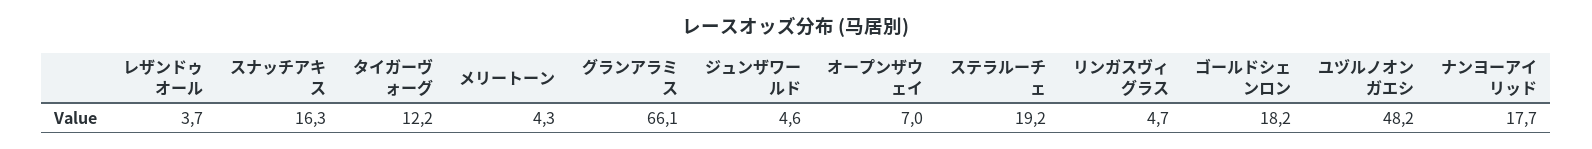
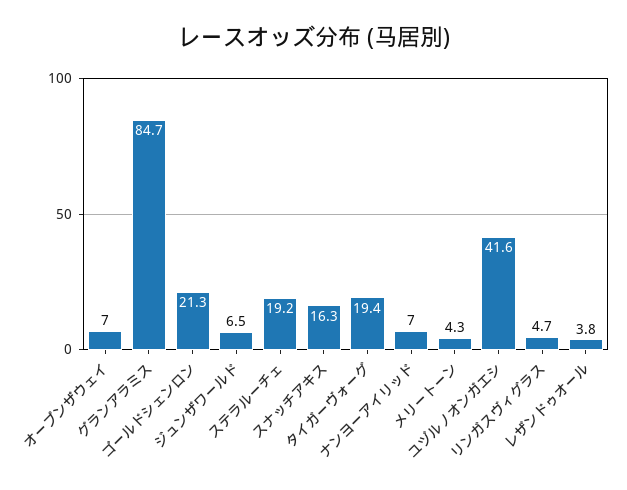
  {
-   "レザンドゥオール": 3.7,
+   "レザンドゥオール": 3.8,
    "スナッチアキス": 16.3,
-   "タイガーヴォーグ": 12.2,
+   "タイガーヴォーグ": 19.4,
    "メリートーン": 4.3,
-   "グランアラミス": 66.1,
+   "グランアラミス": 84.7,
-   "ジュンザワールド": 4.6,
+   "ジュンザワールド": 6.5,
    "オープンザウェイ": 7,
    "ステラルーチェ": 19.2,
    "リンガスヴィグラス": 4.7,
-   "ゴールドシェンロン": 18.2,
+   "ゴールドシェンロン": 21.3,
-   "ユヅルノオンガエシ": 48.2,
+   "ユヅルノオンガエシ": 41.6,
-   "ナンヨーアイリッド": 17.7
+   "ナンヨーアイリッド": 7
  }

